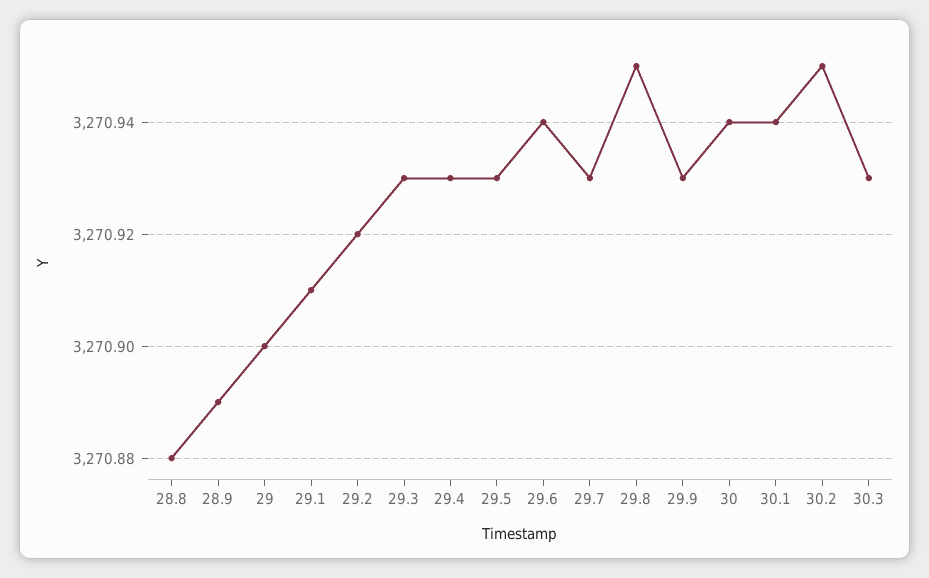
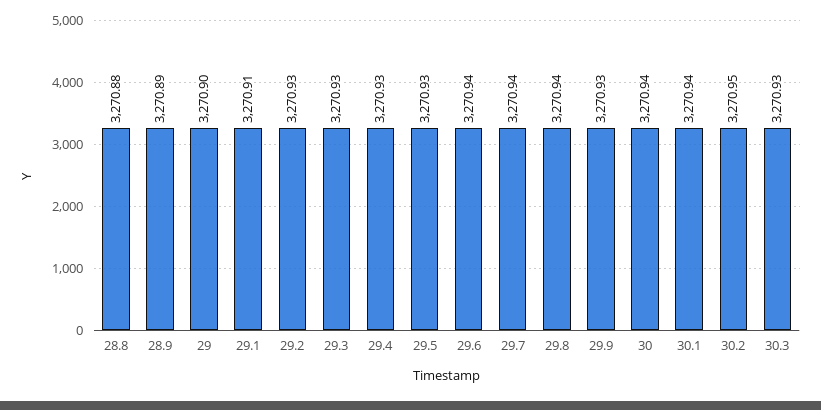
  {
    "28.8": 3270.88,
    "28.9": 3270.89,
    "29": 3270.9,
    "29.1": 3270.91,
-   "29.2": 3270.92,
+   "29.2": 3270.93,
    "29.3": 3270.93,
    "29.4": 3270.93,
    "29.5": 3270.93,
    "29.6": 3270.94,
-   "29.7": 3270.93,
+   "29.7": 3270.94,
-   "29.8": 3270.95,
+   "29.8": 3270.94,
    "29.9": 3270.93,
    "30": 3270.94,
    "30.1": 3270.94,
    "30.2": 3270.95,
    "30.3": 3270.93
  }

